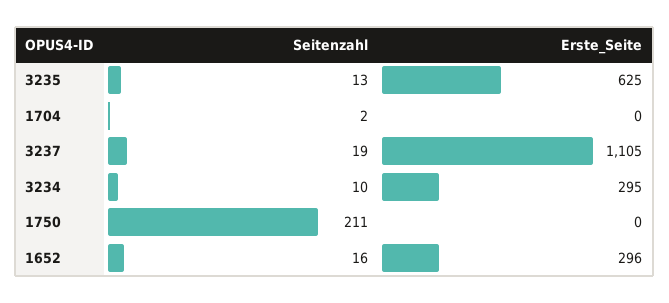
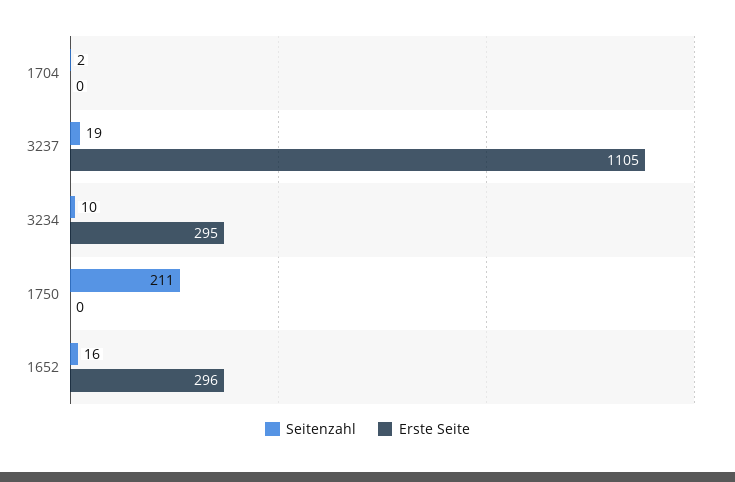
  {
    "Seitenzahl": {
-     "3235": 13,
      "1704": 2,
      "3237": 19,
      "3234": 10,
      "1750": 211,
      "1652": 16
    },
    "Erste_Seite": {
-     "3235": 625,
      "1704": 0,
      "3237": 1105,
      "3234": 295,
      "1750": 0,
      "1652": 296
    }
  }

